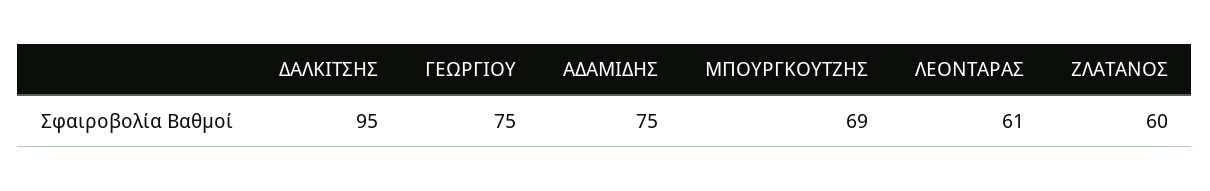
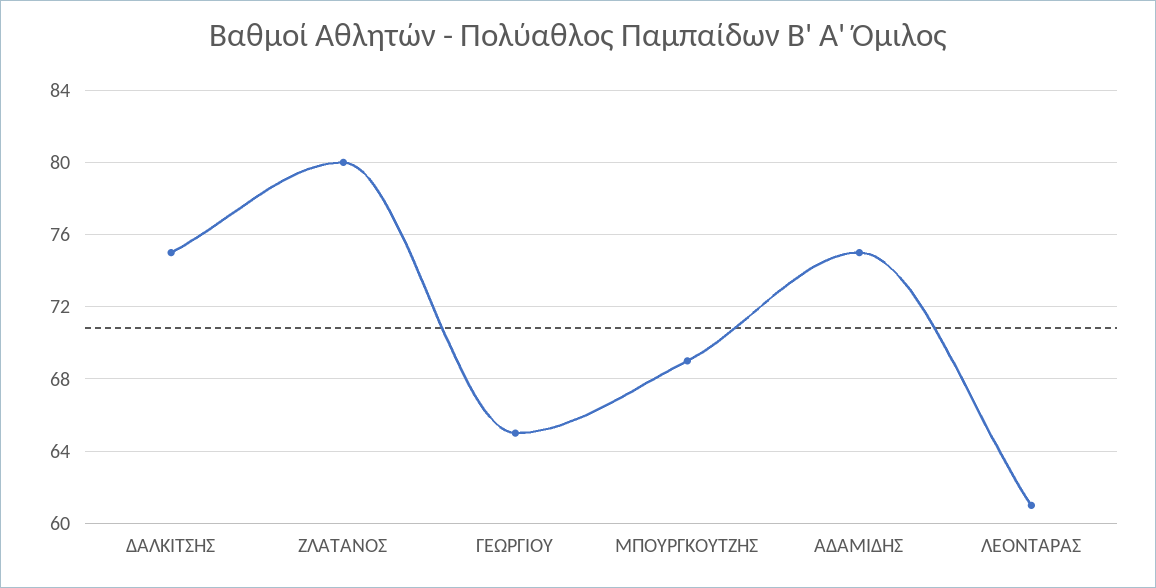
  {
-   "ΔΑΛΚΙΤΣΗΣ": 95,
+   "ΔΑΛΚΙΤΣΗΣ": 75,
-   "ΓΕΩΡΓΙΟΥ": 75,
+   "ΓΕΩΡΓΙΟΥ": 65,
    "ΑΔΑΜΙΔΗΣ": 75,
    "ΜΠΟΥΡΓΚΟΥΤΖΗΣ": 69,
    "ΛΕΟΝΤΑΡΑΣ": 61,
-   "ΖΛΑΤΑΝΟΣ": 60
+   "ΖΛΑΤΑΝΟΣ": 80
  }

